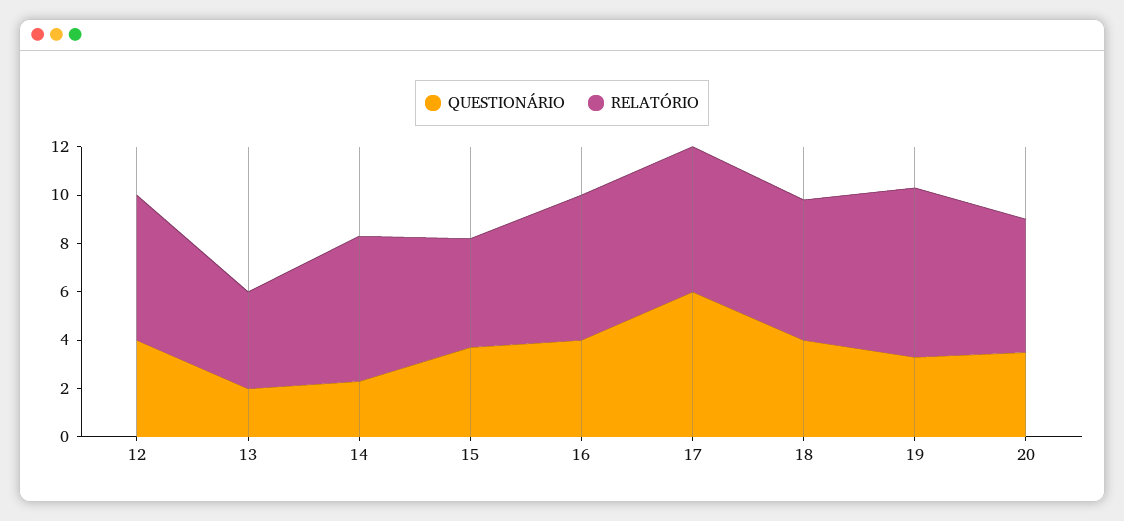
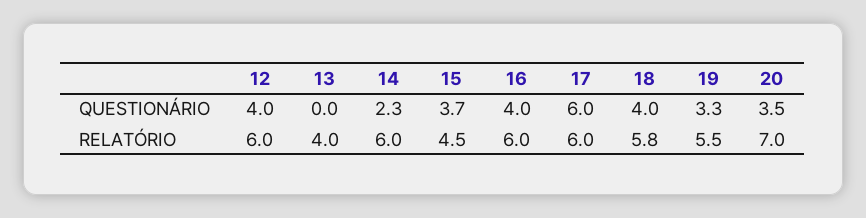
  {
    "QUESTIONÁRIO": {
      "12": 4,
-     "13": 2,
+     "13": 0,
      "14": 2.3,
      "15": 3.7,
      "16": 4,
      "17": 6,
      "18": 4,
      "19": 3.3,
      "20": 3.5
    },
    "RELATÓRIO": {
      "12": 6,
      "13": 4,
      "14": 6,
      "15": 4.5,
      "16": 6,
      "17": 6,
      "18": 5.8,
-     "19": 7,
+     "19": 5.5,
-     "20": 5.5
+     "20": 7
    }
  }

